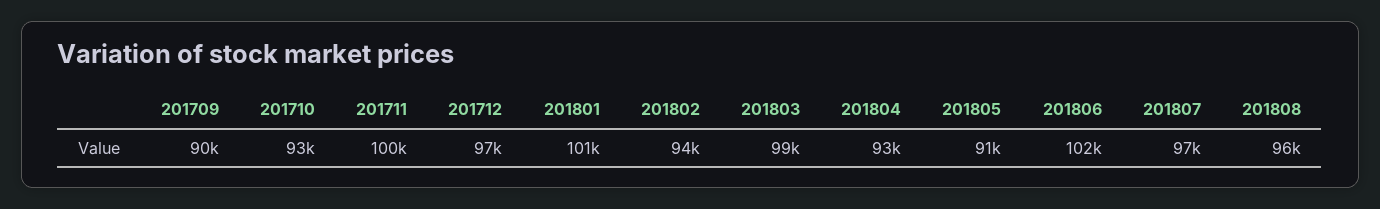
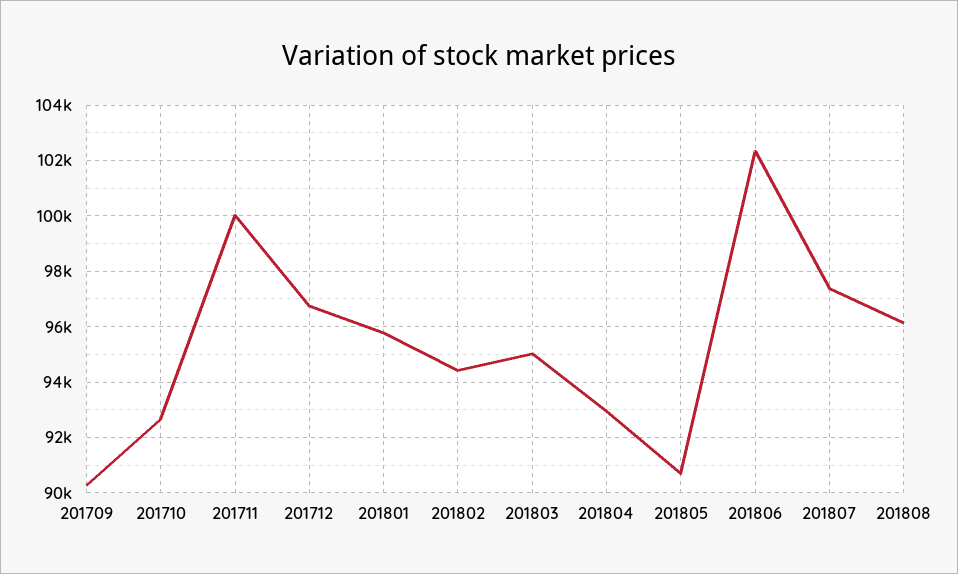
  {
    "201709": 90000,
    "201710": 93000,
    "201711": 100000,
    "201712": 97000,
-   "201801": 101000,
+   "201801": 95750,
    "201802": 94000,
-   "201803": 99000,
+   "201803": 95000,
    "201804": 93000,
    "201805": 91000,
    "201806": 102000,
    "201807": 97000,
    "201808": 96000
  }

